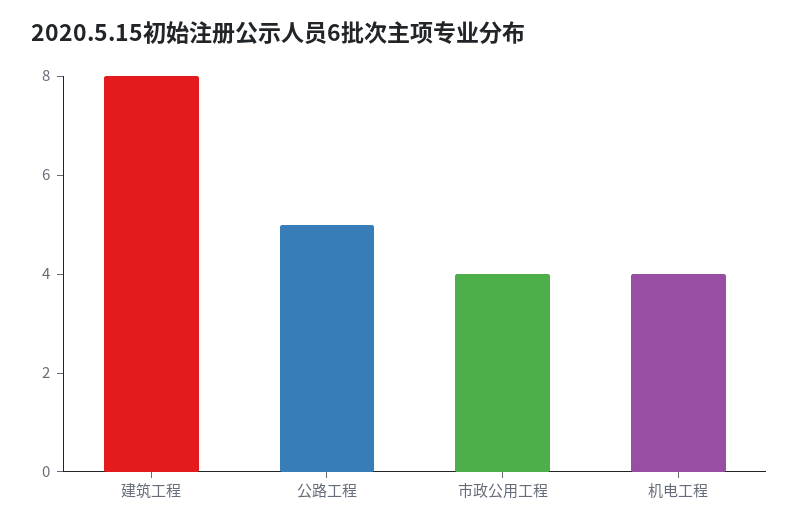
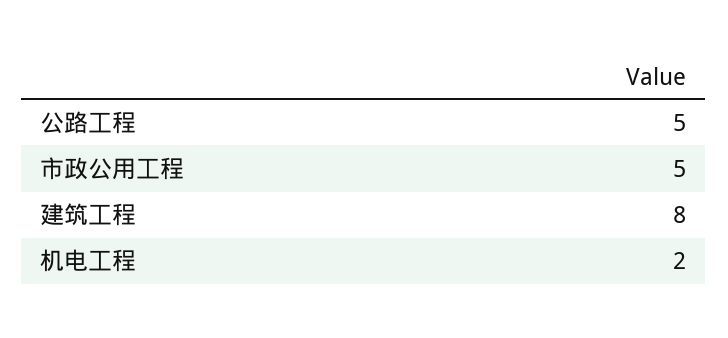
  {
    "建筑工程": 8,
    "公路工程": 5,
-   "市政公用工程": 4,
+   "市政公用工程": 5,
-   "机电工程": 4
+   "机电工程": 2
  }

